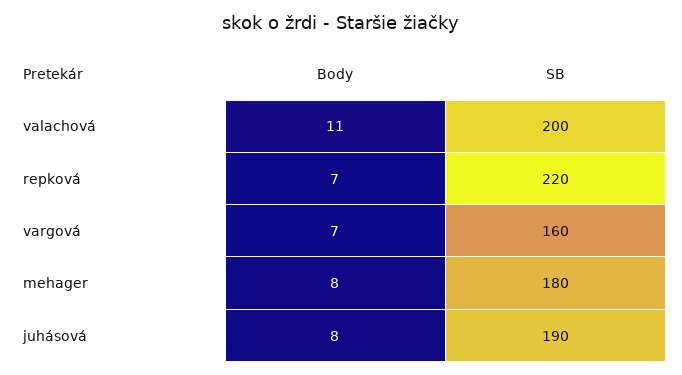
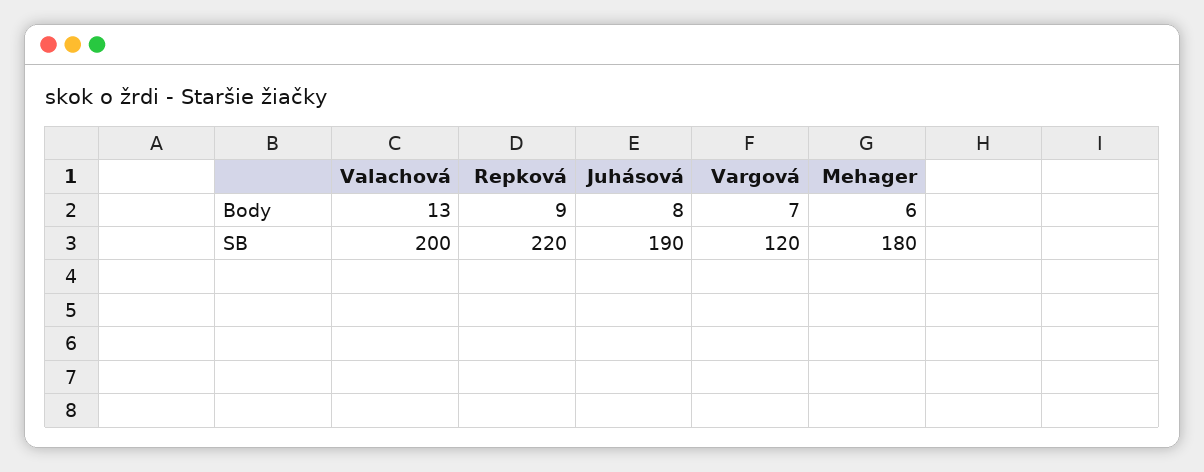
  {
    "Body": {
-     "valachová": 11,
+     "valachová": 13,
-     "repková": 7,
+     "repková": 9,
      "vargová": 7,
-     "mehager": 8,
+     "mehager": 6,
      "juhásová": 8
    },
    "SB": {
      "valachová": 200,
      "repková": 220,
-     "vargová": 160,
+     "vargová": 120,
      "mehager": 180,
      "juhásová": 190
    }
  }

